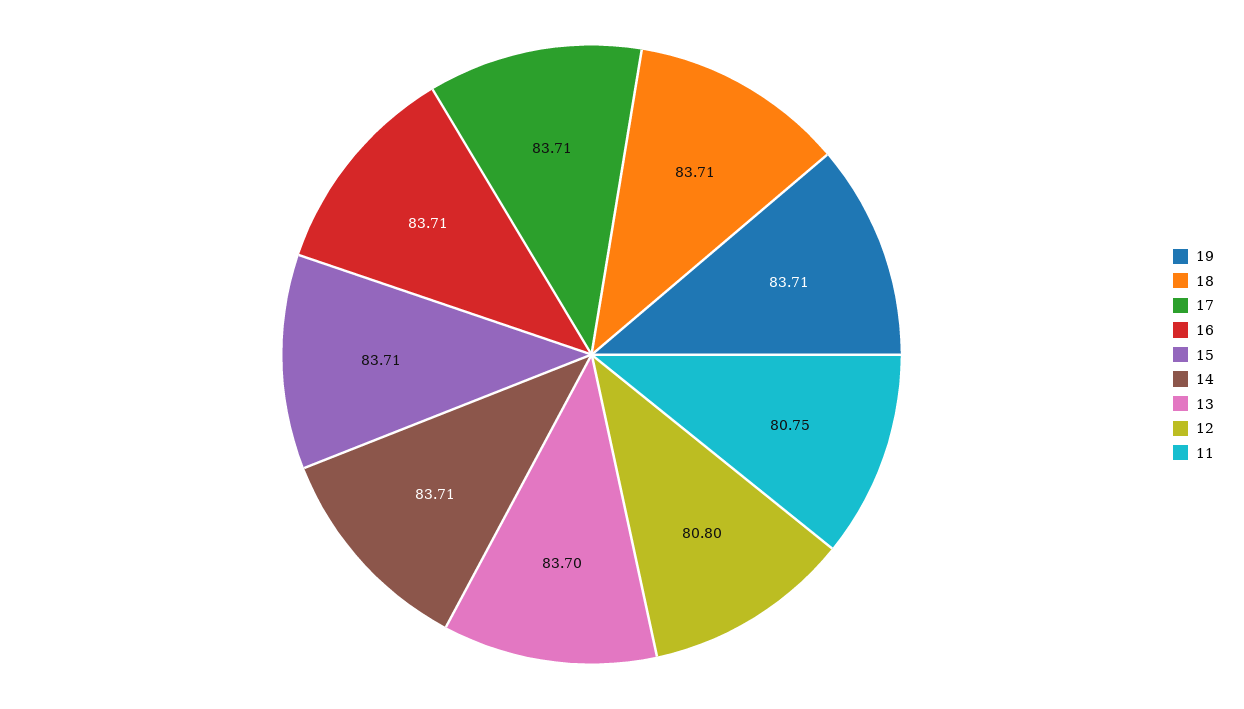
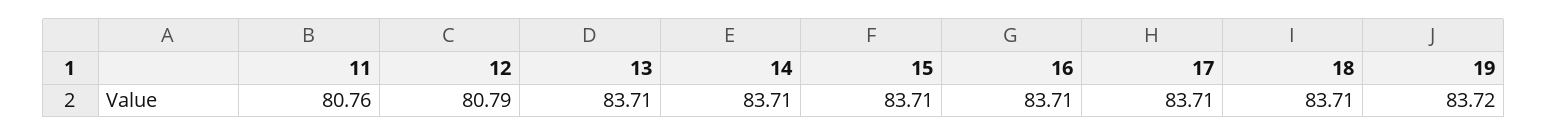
  {
-   "19": 83.71,
+   "19": 83.72,
    "18": 83.71,
    "17": 83.71,
    "16": 83.71,
    "15": 83.71,
    "14": 83.71,
-   "13": 83.7,
+   "13": 83.71,
-   "12": 80.8,
+   "12": 80.79,
-   "11": 80.75
+   "11": 80.76
  }

